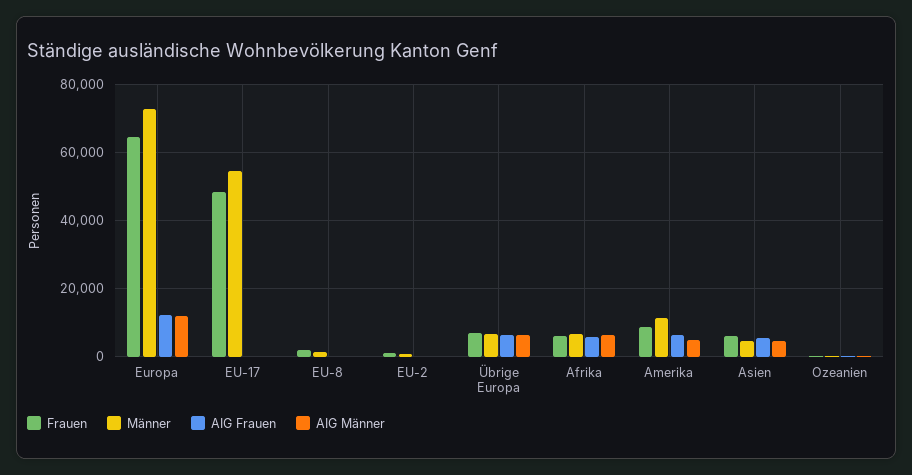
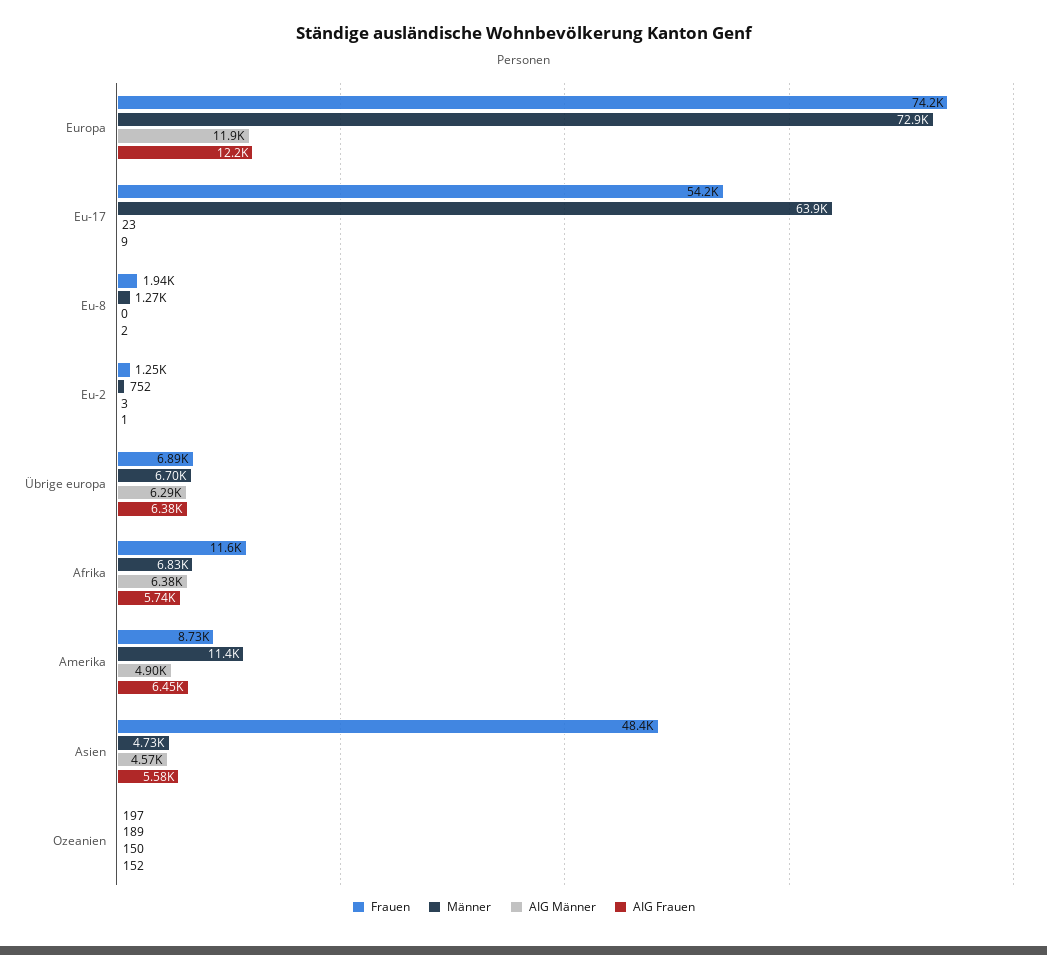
  {
    "Frauen": {
-     "Europa": 64000,
+     "Europa": 74200,
-     "EU-17": 48000,
+     "EU-17": 54200,
      "EU-8": 1940,
      "EU-2": 1250,
      "Übrige Europa": 6890,
-     "Afrika": 6000,
+     "Afrika": 11600,
      "Amerika": 8730,
-     "Asien": 6000,
+     "Asien": 48400,
      "Ozeanien": 197
    },
    "Männer": {
      "Europa": 72900,
-     "EU-17": 54000,
+     "EU-17": 63900,
      "EU-8": 1270,
      "EU-2": 752,
      "Übrige Europa": 6700,
      "Afrika": 6830,
      "Amerika": 11400,
      "Asien": 4730,
      "Ozeanien": 189
    },
    "AIG Frauen": {
      "Europa": 12200,
      "EU-17": 9,
      "EU-8": 2,
      "EU-2": 1,
      "Übrige Europa": 6380,
      "Afrika": 5740,
      "Amerika": 6450,
      "Asien": 5580,
      "Ozeanien": 152
    },
    "AIG Männer": {
      "Europa": 11900,
      "EU-17": 23,
      "EU-8": 0,
      "EU-2": 3,
      "Übrige Europa": 6290,
      "Afrika": 6380,
      "Amerika": 4900,
      "Asien": 4570,
      "Ozeanien": 150
    }
  }

